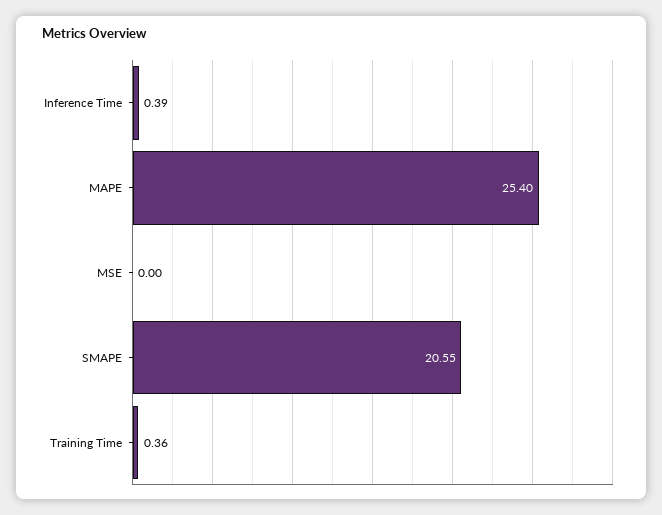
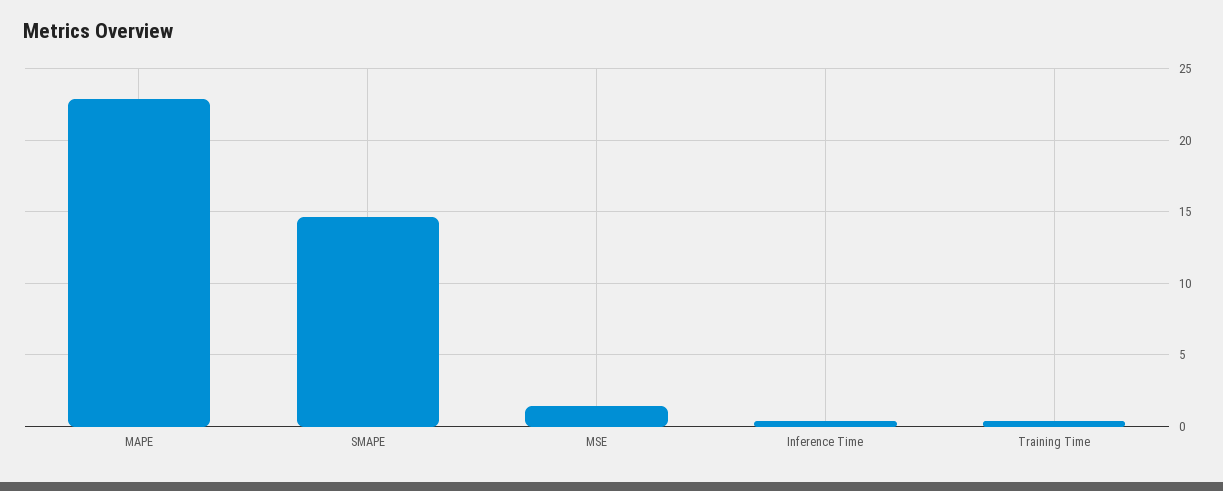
  {
    "Inference Time": 0.39,
-   "MAPE": 25.4,
+   "MAPE": 23,
-   "MSE": 0,
+   "MSE": 1.5,
-   "SMAPE": 20.55,
+   "SMAPE": 14.5,
    "Training Time": 0.36
  }

